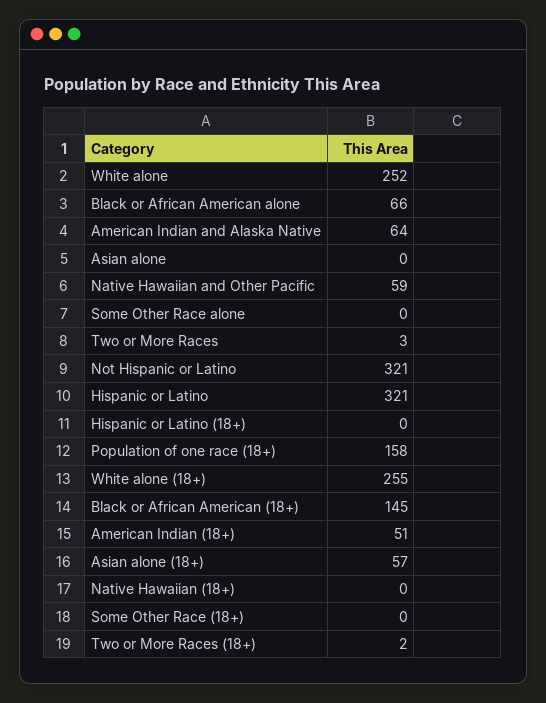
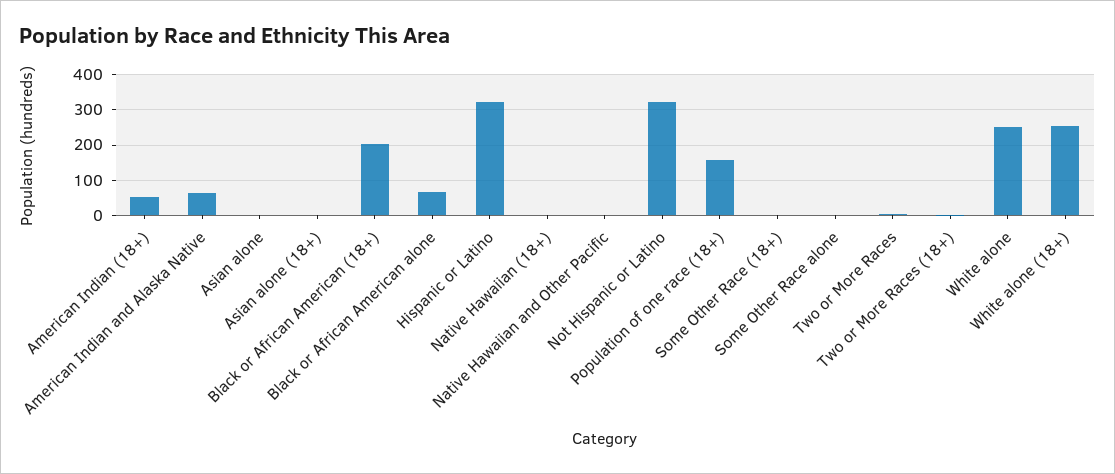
  {
    "White alone": 252,
    "Black or African American alone": 66,
    "American Indian and Alaska Native": 64,
    "Asian alone": 0,
-   "Native Hawaiian and Other Pacific": 59,
+   "Native Hawaiian and Other Pacific": 0,
    "Some Other Race alone": 0,
    "Two or More Races": 3,
    "Not Hispanic or Latino": 321,
    "Hispanic or Latino": 321,
-   "Hispanic or Latino (18+)": 0,
    "Population of one race (18+)": 158,
    "White alone (18+)": 255,
-   "Black or African American (18+)": 145,
+   "Black or African American (18+)": 200,
    "American Indian (18+)": 51,
-   "Asian alone (18+)": 57,
+   "Asian alone (18+)": 0,
    "Native Hawaiian (18+)": 0,
    "Some Other Race (18+)": 0,
    "Two or More Races (18+)": 2
  }

